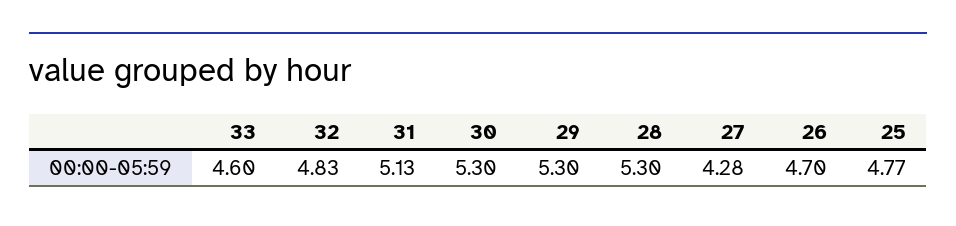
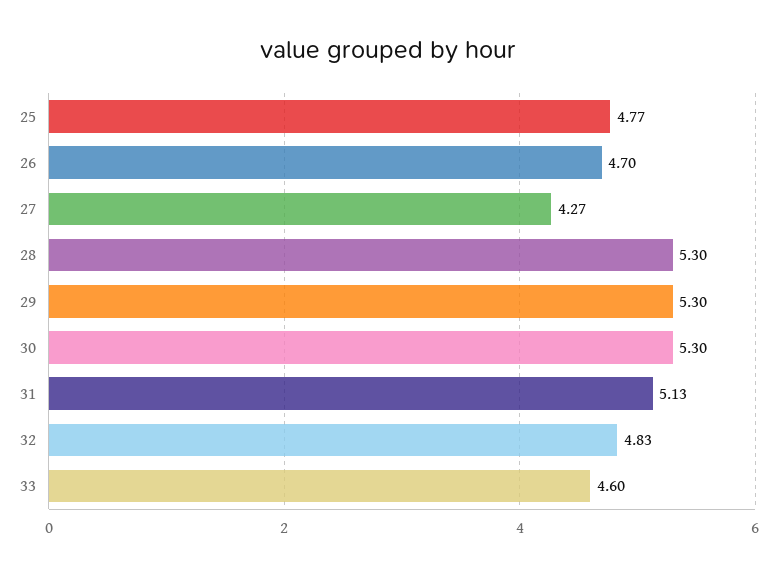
  {
    "33": 4.6,
    "32": 4.83,
    "31": 5.13,
    "30": 5.3,
    "29": 5.3,
    "28": 5.3,
-   "27": 4.28,
+   "27": 4.27,
    "26": 4.7,
    "25": 4.77
  }

